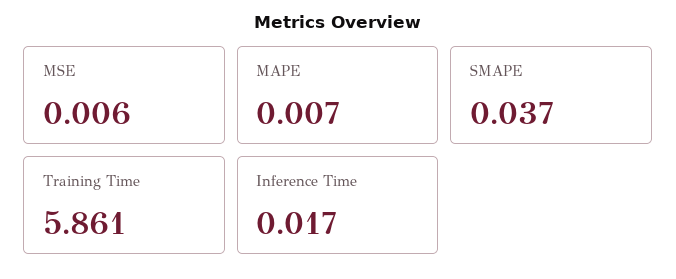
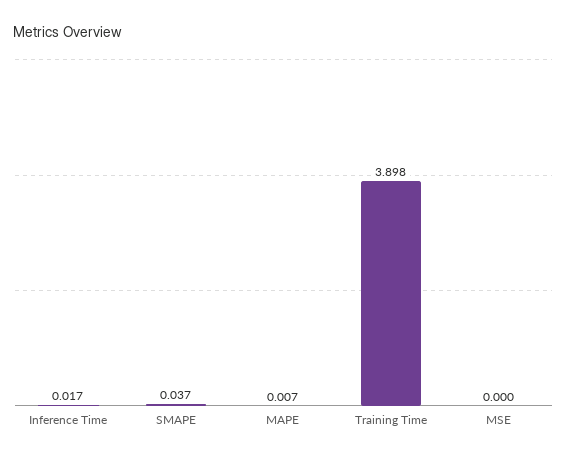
  {
-   "MSE": 0.006,
+   "MSE": 0,
    "MAPE": 0.007,
    "SMAPE": 0.037,
-   "Training Time": 5.861,
+   "Training Time": 3.898,
    "Inference Time": 0.017
  }

